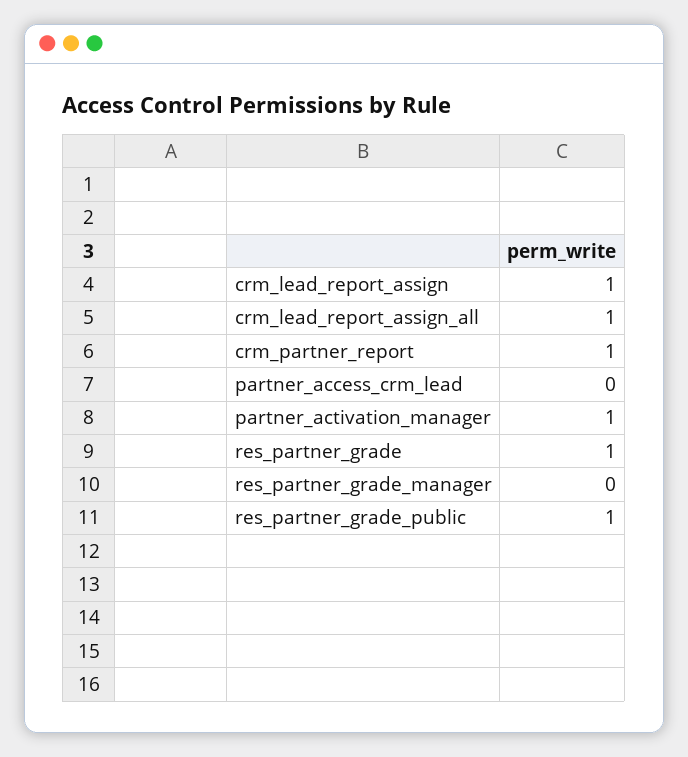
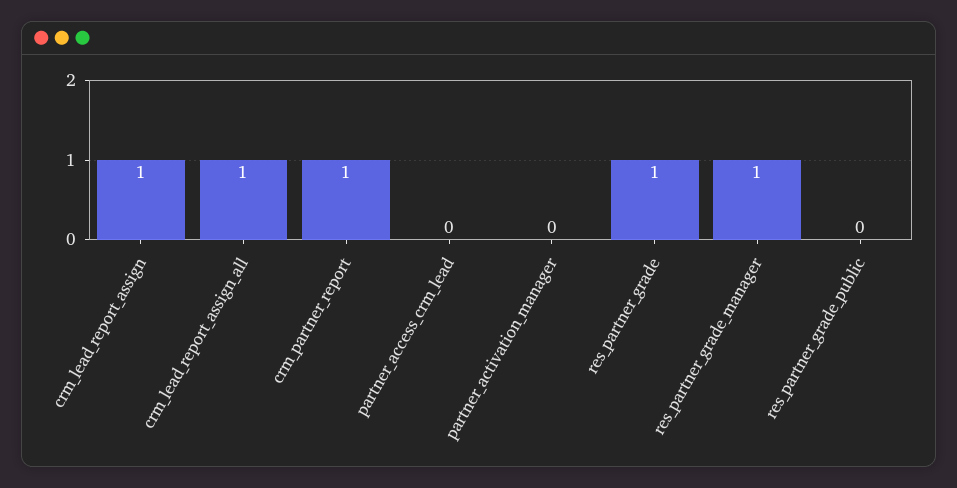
  {
    "crm_lead_report_assign": 1,
    "crm_lead_report_assign_all": 1,
    "crm_partner_report": 1,
    "partner_access_crm_lead": 0,
-   "partner_activation_manager": 1,
+   "partner_activation_manager": 0,
    "res_partner_grade": 1,
-   "res_partner_grade_manager": 0,
+   "res_partner_grade_manager": 1,
-   "res_partner_grade_public": 1
+   "res_partner_grade_public": 0
  }

